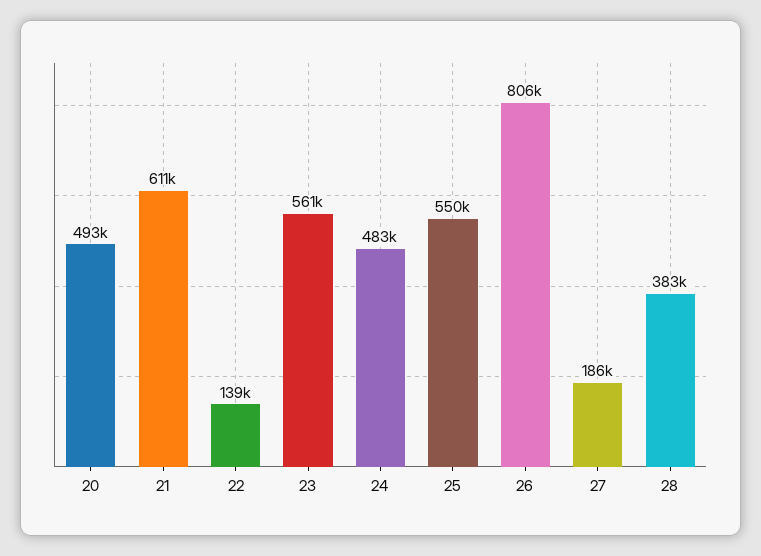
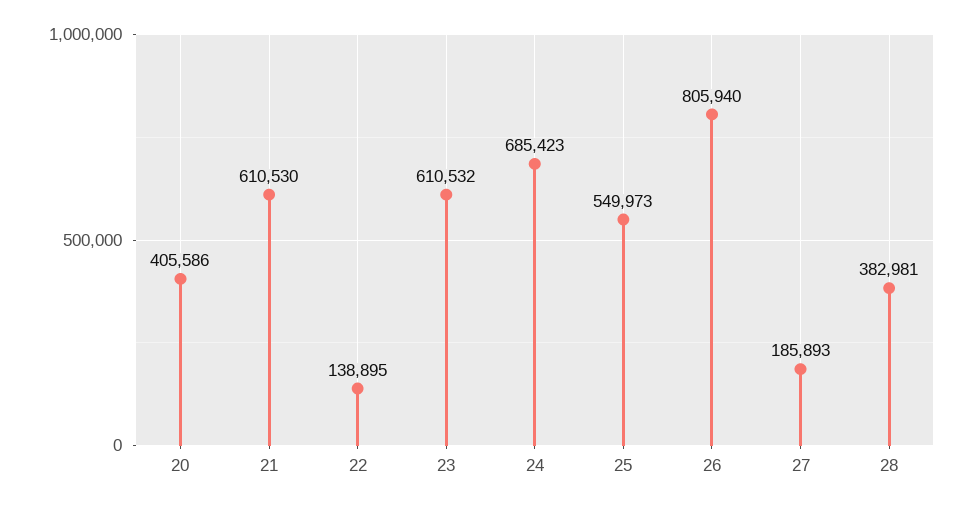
  {
-   "20": 493000,
+   "20": 405586,
    "21": 610530,
    "22": 138895,
-   "23": 561000,
+   "23": 610532,
-   "24": 483000,
+   "24": 685423,
    "25": 549973,
    "26": 805940,
    "27": 185893,
    "28": 382981
  }

